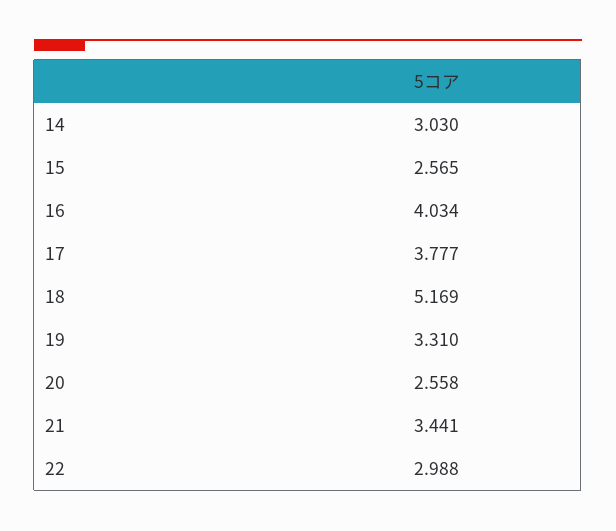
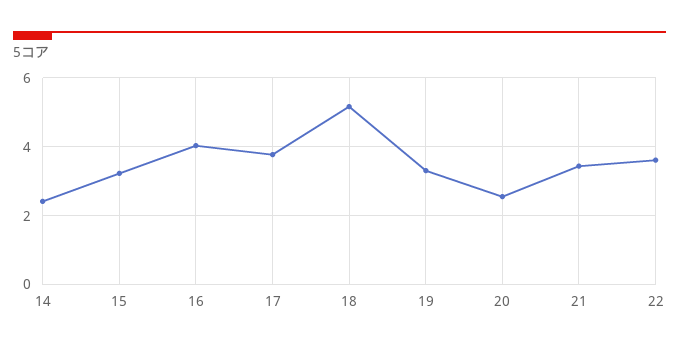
  {
-   "14": 3.03,
+   "14": 2.4,
-   "15": 2.565,
+   "15": 3.2,
    "16": 4.034,
    "17": 3.777,
    "18": 5.169,
    "19": 3.31,
    "20": 2.558,
    "21": 3.441,
-   "22": 2.988
+   "22": 3.6
  }

